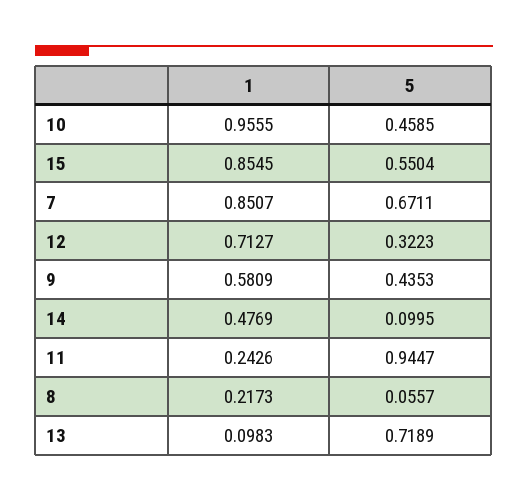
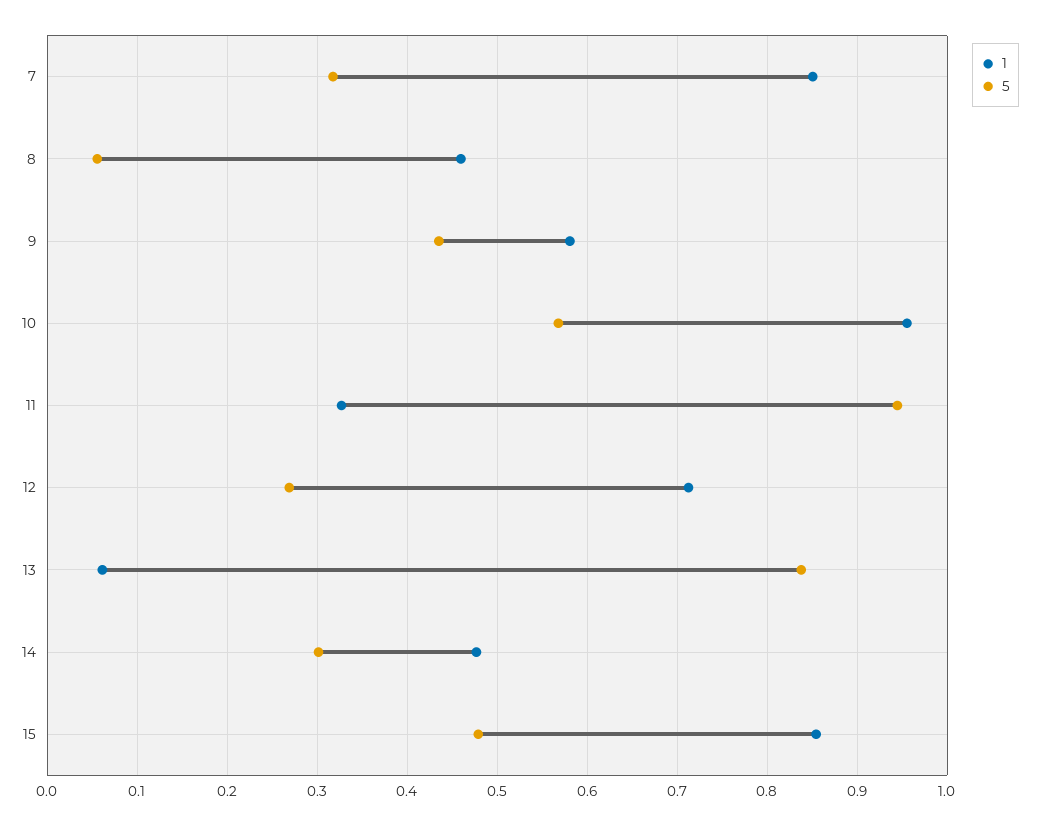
  {
    "1": {
      "10": 0.9555,
      "15": 0.8545,
      "7": 0.8507,
      "12": 0.7127,
      "9": 0.5809,
      "14": 0.4769,
-     "11": 0.2426,
+     "11": 0.33,
-     "8": 0.2173,
+     "8": 0.46,
-     "13": 0.0983
+     "13": 0.06
    },
    "5": {
-     "10": 0.4585,
+     "10": 0.57,
-     "15": 0.5504,
+     "15": 0.48,
-     "7": 0.6711,
+     "7": 0.32,
-     "12": 0.3223,
+     "12": 0.27,
      "9": 0.4353,
-     "14": 0.0995,
+     "14": 0.3,
      "11": 0.9447,
      "8": 0.0557,
-     "13": 0.7189
+     "13": 0.84
    }
  }

